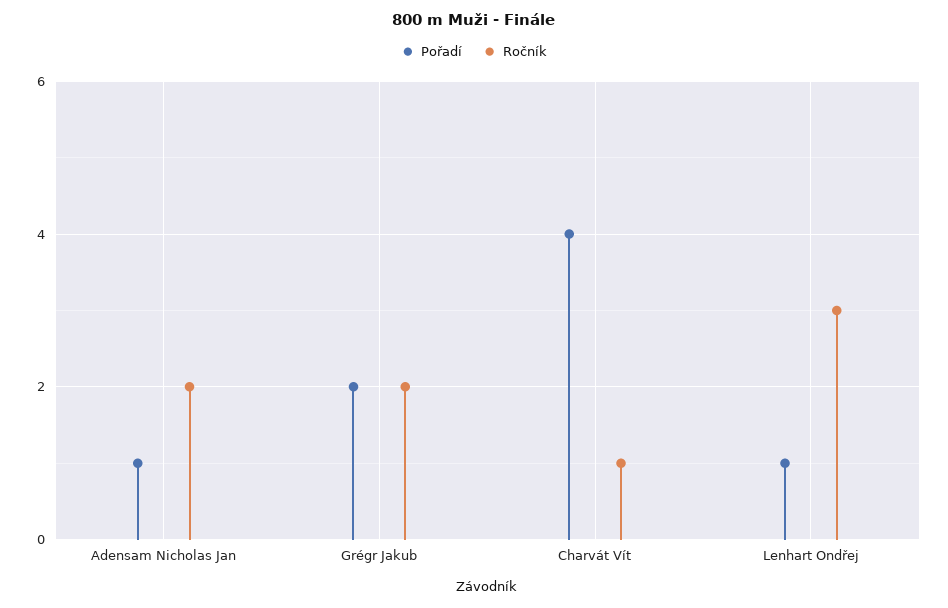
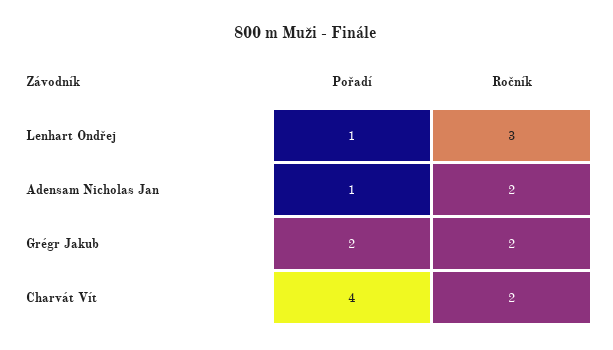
  {
    "Pořadí": {
      "Adensam Nicholas Jan": 1,
      "Grégr Jakub": 2,
      "Charvát Vít": 4,
      "Lenhart Ondřej": 1
    },
    "Ročník": {
      "Adensam Nicholas Jan": 2,
      "Grégr Jakub": 2,
-     "Charvát Vít": 1,
+     "Charvát Vít": 2,
      "Lenhart Ondřej": 3
    }
  }

